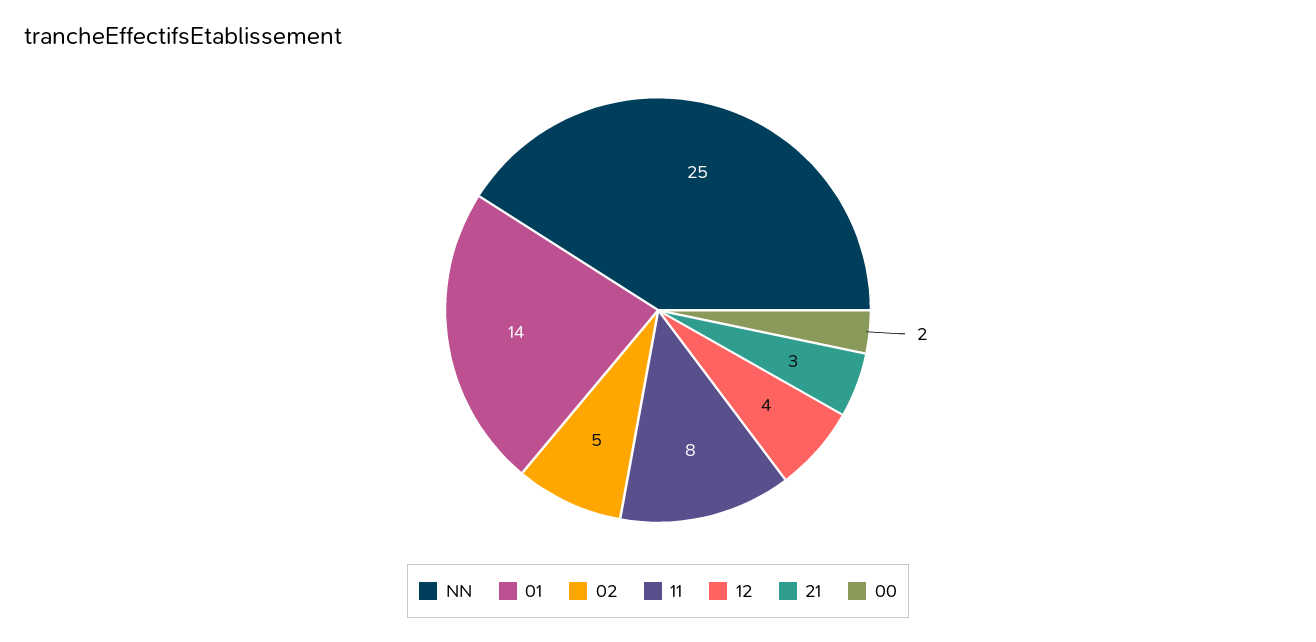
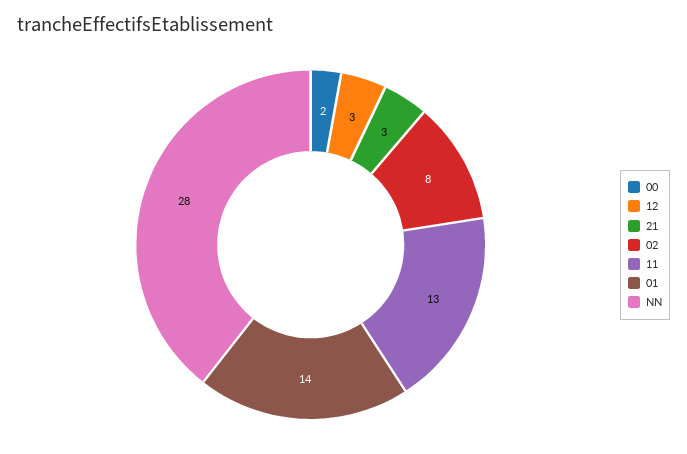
  {
-   "NN": 25,
+   "NN": 28,
    "01": 14,
-   "02": 5,
+   "02": 8,
-   "11": 8,
+   "11": 13,
-   "12": 4,
+   "12": 3,
    "21": 3,
    "00": 2
  }

